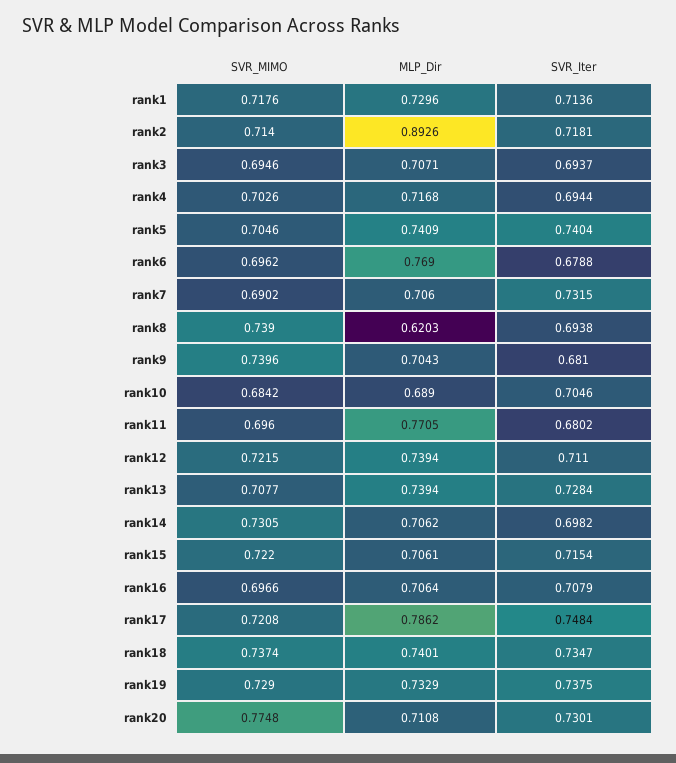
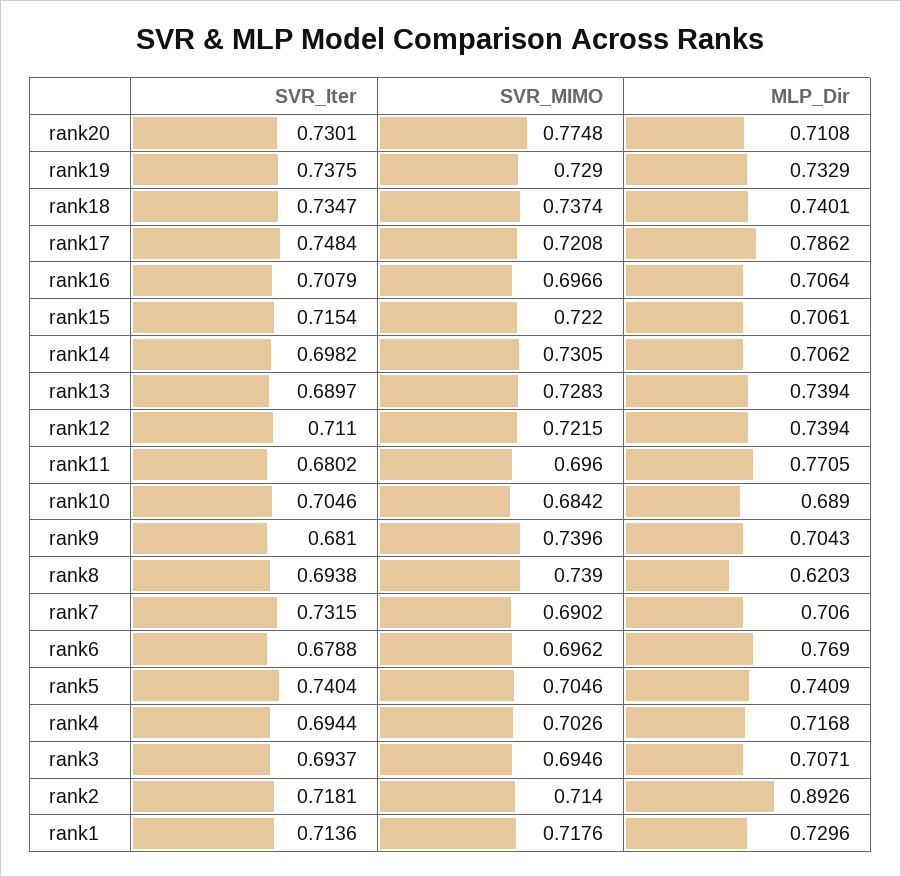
  {
    "SVR_MIMO": {
      "rank1": 0.7176,
      "rank2": 0.714,
      "rank3": 0.6946,
      "rank4": 0.7026,
      "rank5": 0.7046,
      "rank6": 0.6962,
      "rank7": 0.6902,
      "rank8": 0.739,
      "rank9": 0.7396,
      "rank10": 0.6842,
      "rank11": 0.696,
      "rank12": 0.7215,
-     "rank13": 0.7077,
+     "rank13": 0.7283,
      "rank14": 0.7305,
      "rank15": 0.722,
      "rank16": 0.6966,
      "rank17": 0.7208,
      "rank18": 0.7374,
      "rank19": 0.729,
      "rank20": 0.7748
    },
    "MLP_Dir": {
      "rank1": 0.7296,
      "rank2": 0.8926,
      "rank3": 0.7071,
      "rank4": 0.7168,
      "rank5": 0.7409,
      "rank6": 0.769,
      "rank7": 0.706,
      "rank8": 0.6203,
      "rank9": 0.7043,
      "rank10": 0.689,
      "rank11": 0.7705,
      "rank12": 0.7394,
      "rank13": 0.7394,
      "rank14": 0.7062,
      "rank15": 0.7061,
      "rank16": 0.7064,
      "rank17": 0.7862,
      "rank18": 0.7401,
      "rank19": 0.7329,
      "rank20": 0.7108
    },
    "SVR_Iter": {
      "rank1": 0.7136,
      "rank2": 0.7181,
      "rank3": 0.6937,
      "rank4": 0.6944,
      "rank5": 0.7404,
      "rank6": 0.6788,
      "rank7": 0.7315,
      "rank8": 0.6938,
      "rank9": 0.681,
      "rank10": 0.7046,
      "rank11": 0.6802,
      "rank12": 0.711,
-     "rank13": 0.7284,
+     "rank13": 0.6897,
      "rank14": 0.6982,
      "rank15": 0.7154,
      "rank16": 0.7079,
      "rank17": 0.7484,
      "rank18": 0.7347,
      "rank19": 0.7375,
      "rank20": 0.7301
    }
  }

